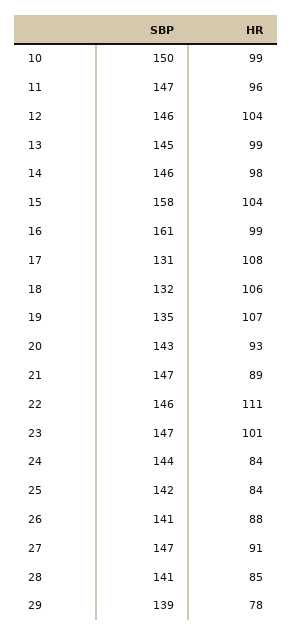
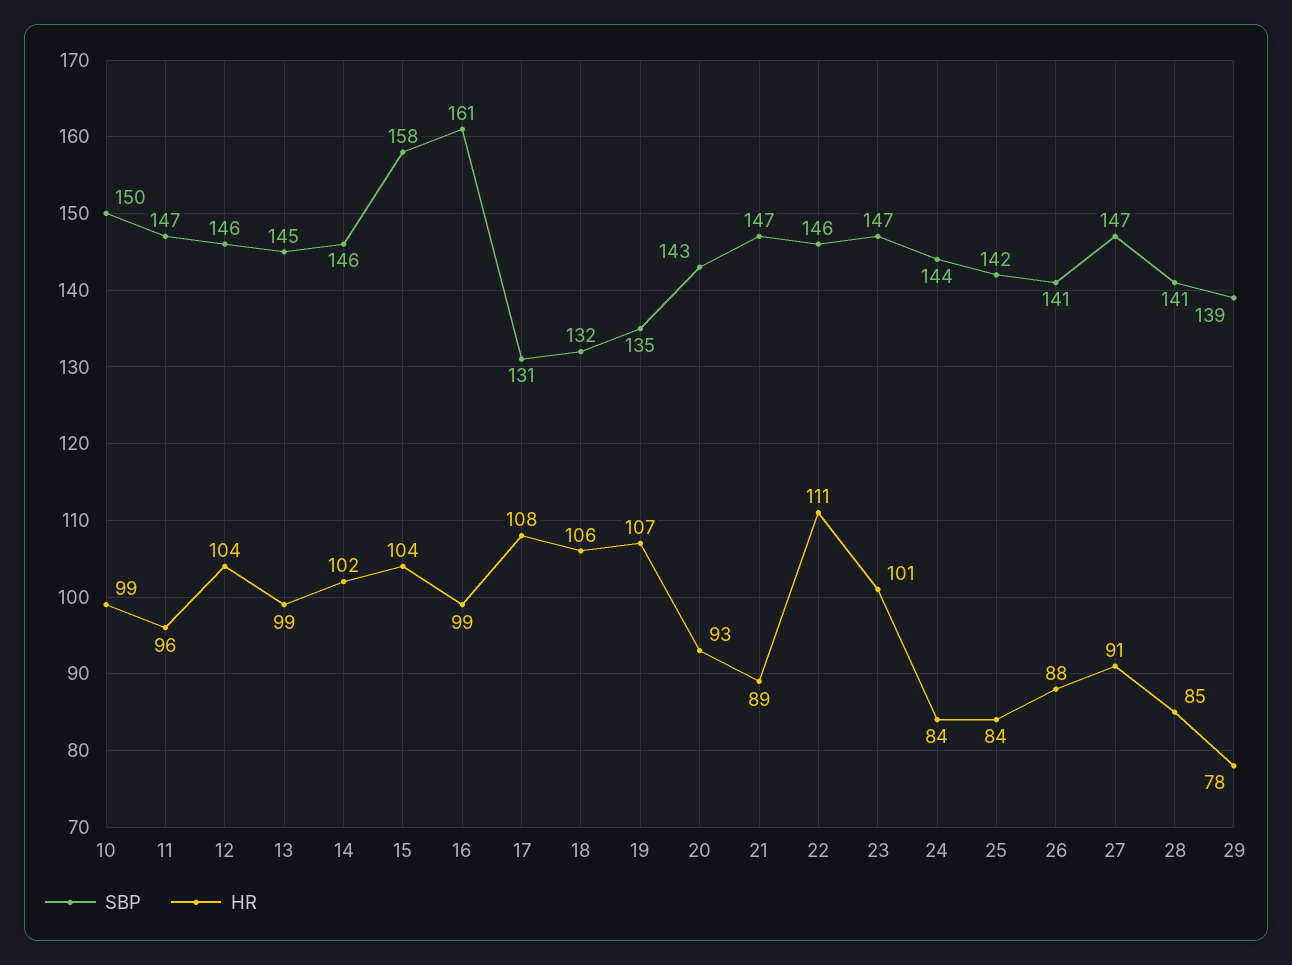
  {
    "SBP": {
      "10": 150,
      "11": 147,
      "12": 146,
      "13": 145,
      "14": 146,
      "15": 158,
      "16": 161,
      "17": 131,
      "18": 132,
      "19": 135,
      "20": 143,
      "21": 147,
      "22": 146,
      "23": 147,
      "24": 144,
      "25": 142,
      "26": 141,
      "27": 147,
      "28": 141,
      "29": 139
    },
    "HR": {
      "10": 99,
      "11": 96,
      "12": 104,
      "13": 99,
-     "14": 98,
+     "14": 102,
      "15": 104,
      "16": 99,
      "17": 108,
      "18": 106,
      "19": 107,
      "20": 93,
      "21": 89,
      "22": 111,
      "23": 101,
      "24": 84,
      "25": 84,
      "26": 88,
      "27": 91,
      "28": 85,
      "29": 78
    }
  }

